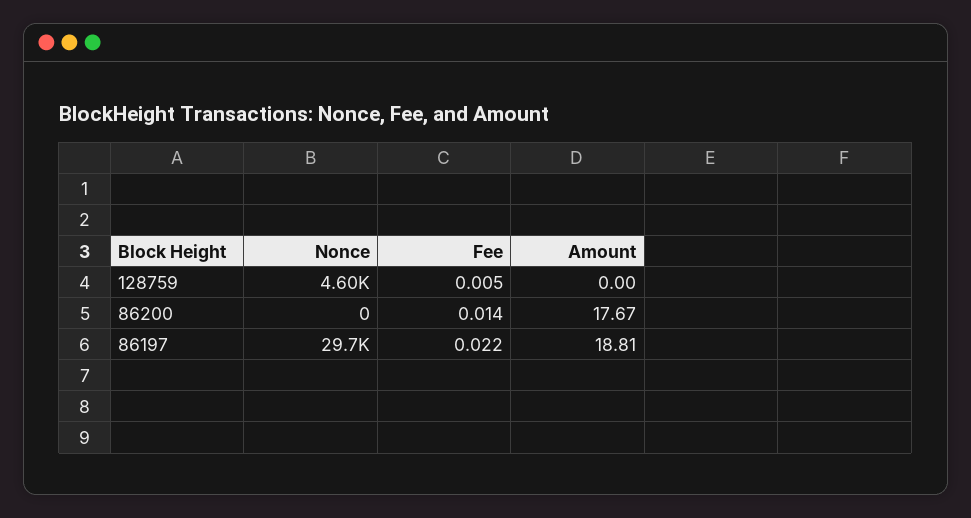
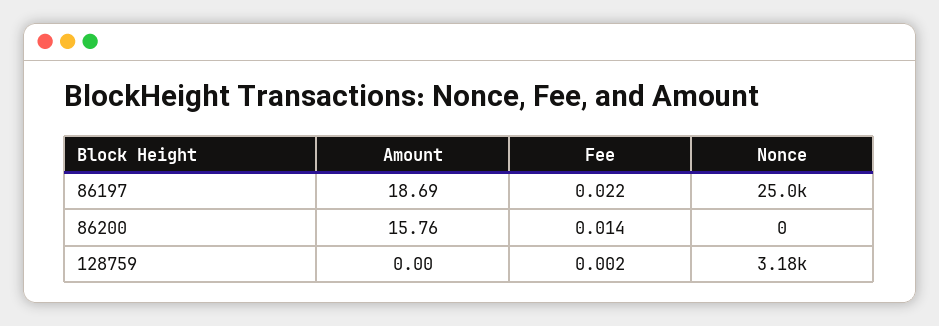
  {
    "Nonce": {
-     "128759": 4600,
+     "128759": 3180,
      "86200": 0,
-     "86197": 29700
+     "86197": 25000
    },
    "Fee": {
-     "128759": 0.005,
+     "128759": 0.002,
      "86200": 0.014,
      "86197": 0.022
    },
    "Amount": {
      "128759": 0,
-     "86200": 17.67,
+     "86200": 15.76,
-     "86197": 18.81
+     "86197": 18.69
    }
  }

